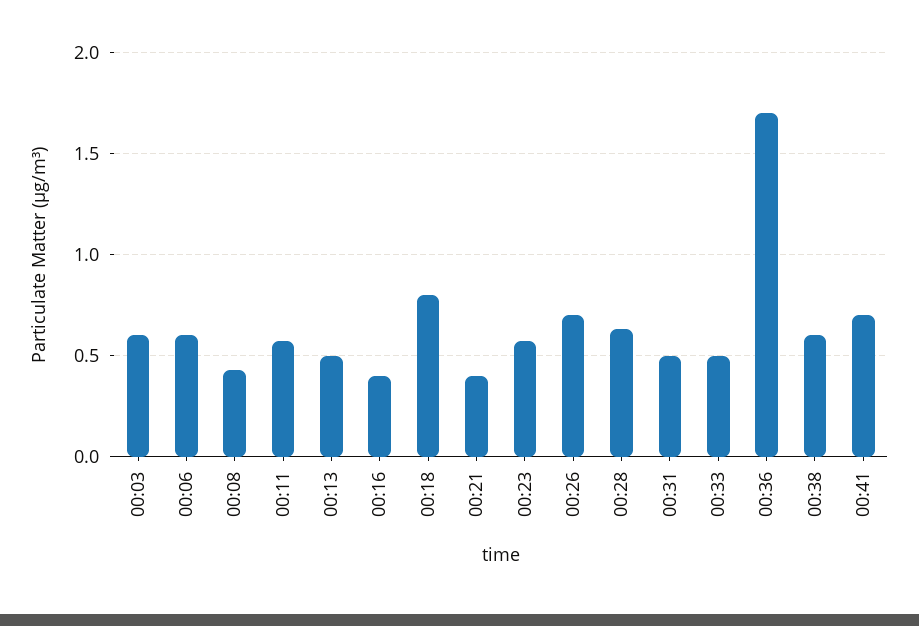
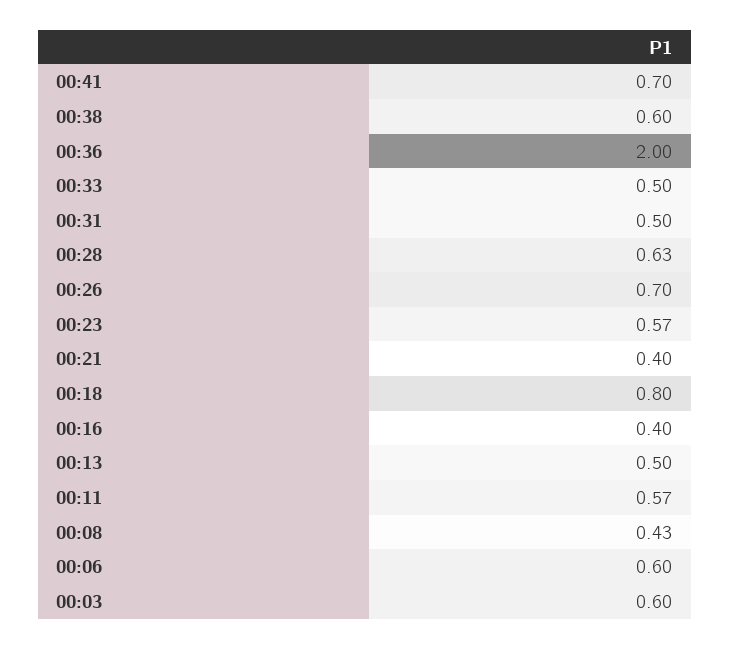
  {
    "00:03": 0.6,
    "00:06": 0.6,
    "00:08": 0.43,
    "00:11": 0.57,
    "00:13": 0.5,
    "00:16": 0.4,
    "00:18": 0.8,
    "00:21": 0.4,
    "00:23": 0.57,
    "00:26": 0.7,
    "00:28": 0.63,
    "00:31": 0.5,
    "00:33": 0.5,
-   "00:36": 1.7,
+   "00:36": 2,
    "00:38": 0.6,
    "00:41": 0.7
  }

